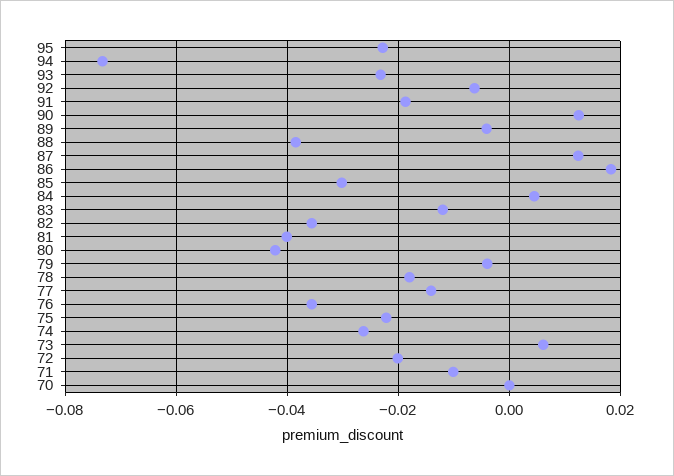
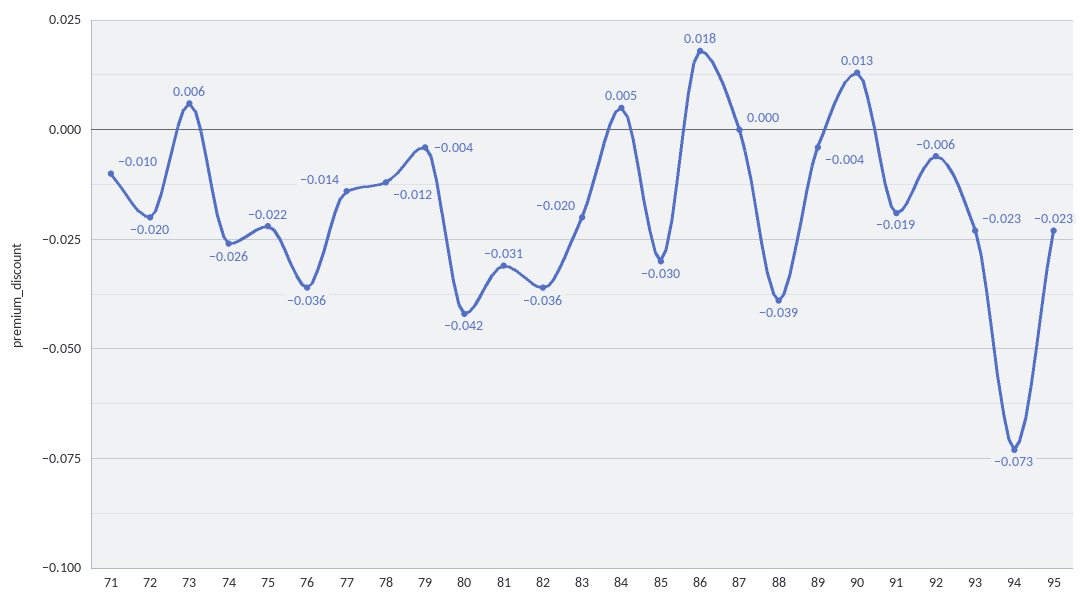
  {
    "95": -0.023,
    "94": -0.073,
    "93": -0.023,
    "92": -0.006,
    "91": -0.019,
    "90": 0.013,
    "89": -0.004,
    "88": -0.039,
-   "87": 0.012,
+   "87": 0,
    "86": 0.018,
    "85": -0.03,
    "84": 0.005,
-   "83": -0.012,
+   "83": -0.02,
    "82": -0.036,
-   "81": -0.04,
+   "81": -0.031,
    "80": -0.042,
    "79": -0.004,
-   "78": -0.018,
+   "78": -0.012,
    "77": -0.014,
    "76": -0.036,
    "75": -0.022,
    "74": -0.026,
    "73": 0.006,
    "72": -0.02,
-   "71": -0.01,
+   "71": -0.01
-   "70": 0
  }

